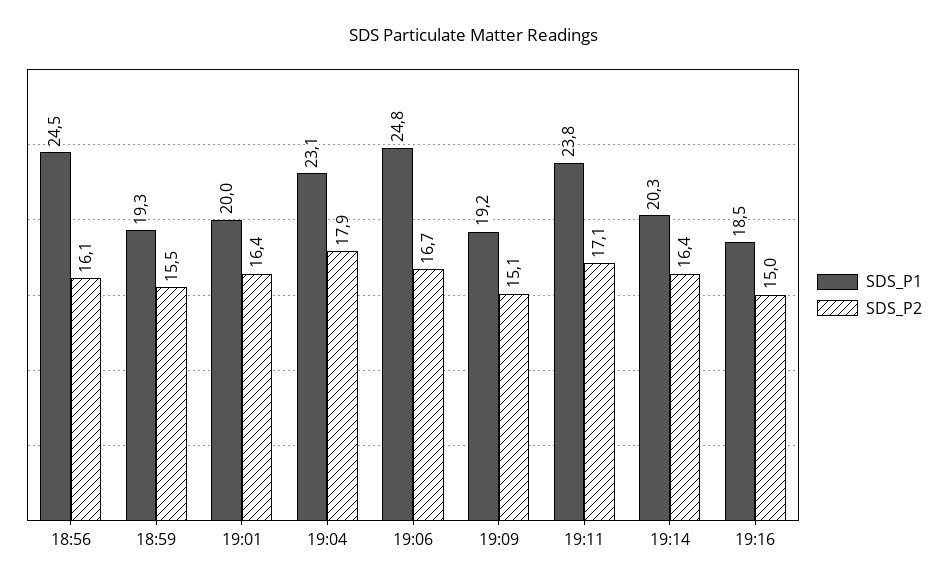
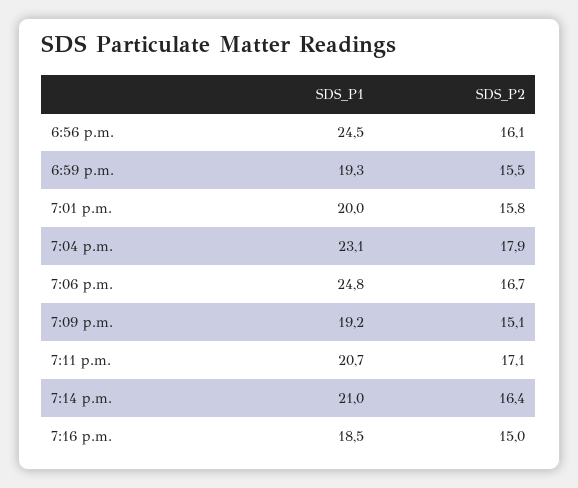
  {
    "SDS_P1": {
      "18:56": 24.5,
      "18:59": 19.3,
      "19:01": 20,
      "19:04": 23.1,
      "19:06": 24.8,
      "19:09": 19.2,
-     "19:11": 23.8,
+     "19:11": 20.7,
-     "19:14": 20.3,
+     "19:14": 21,
      "19:16": 18.5
    },
    "SDS_P2": {
      "18:56": 16.1,
      "18:59": 15.5,
-     "19:01": 16.4,
+     "19:01": 15.8,
      "19:04": 17.9,
      "19:06": 16.7,
      "19:09": 15.1,
      "19:11": 17.1,
      "19:14": 16.4,
      "19:16": 15
    }
  }

